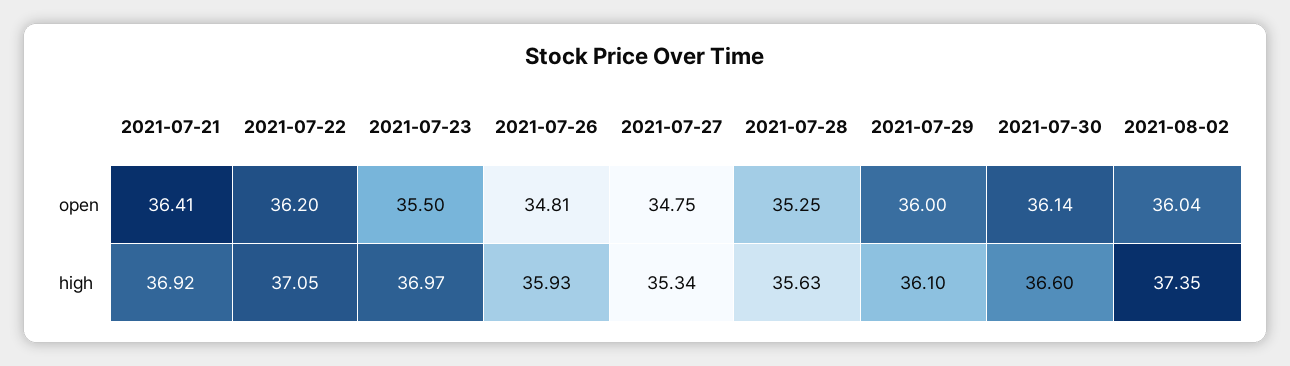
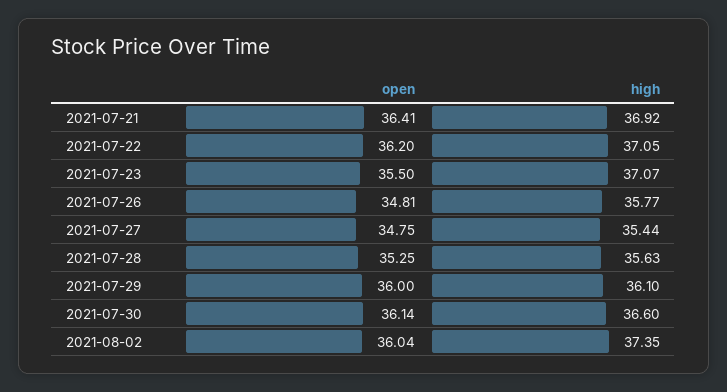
  {
    "2021-07-21": {
      "open": 36.41,
      "high": 36.92
    },
    "2021-07-22": {
      "open": 36.2,
      "high": 37.05
    },
    "2021-07-23": {
      "open": 35.5,
-     "high": 36.97
+     "high": 37.07
    },
    "2021-07-26": {
      "open": 34.81,
-     "high": 35.93
+     "high": 35.77
    },
    "2021-07-27": {
      "open": 34.75,
-     "high": 35.34
+     "high": 35.44
    },
    "2021-07-28": {
      "open": 35.25,
      "high": 35.63
    },
    "2021-07-29": {
      "open": 36,
      "high": 36.1
    },
    "2021-07-30": {
      "open": 36.14,
      "high": 36.6
    },
    "2021-08-02": {
      "open": 36.04,
      "high": 37.35
    }
  }

